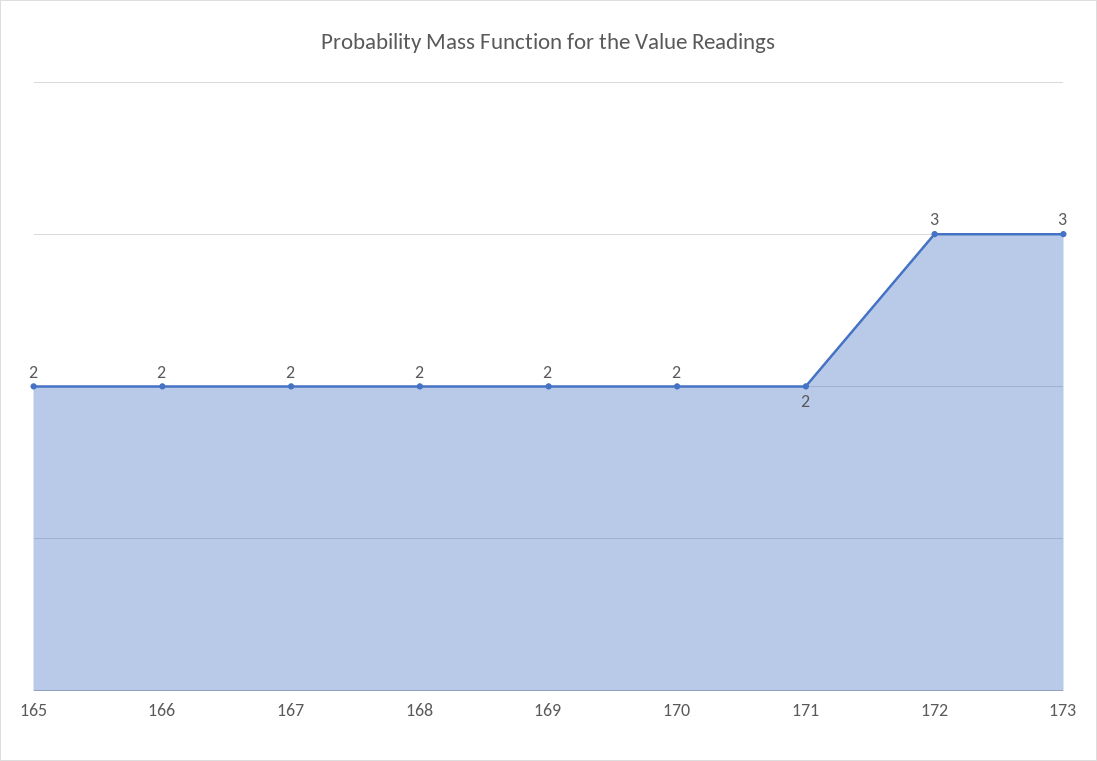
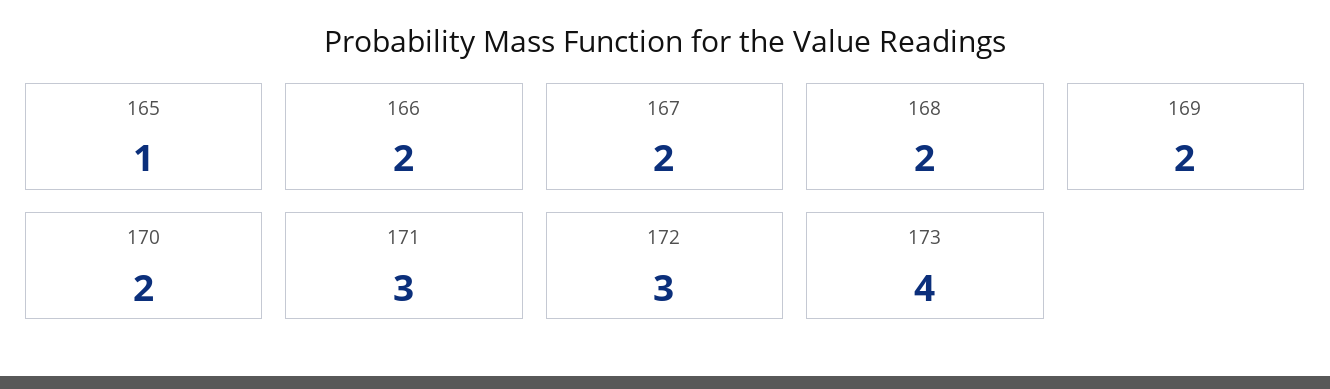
  {
-   "165": 2,
+   "165": 1,
    "166": 2,
    "167": 2,
    "168": 2,
    "169": 2,
    "170": 2,
-   "171": 2,
+   "171": 3,
    "172": 3,
-   "173": 3
+   "173": 4
  }

